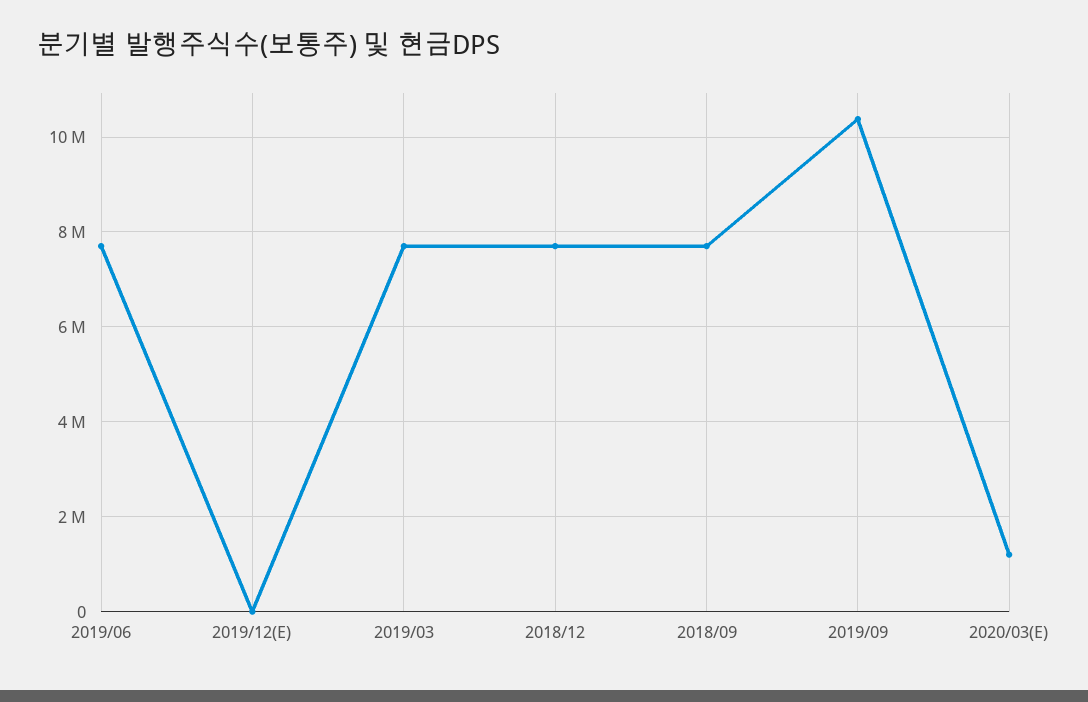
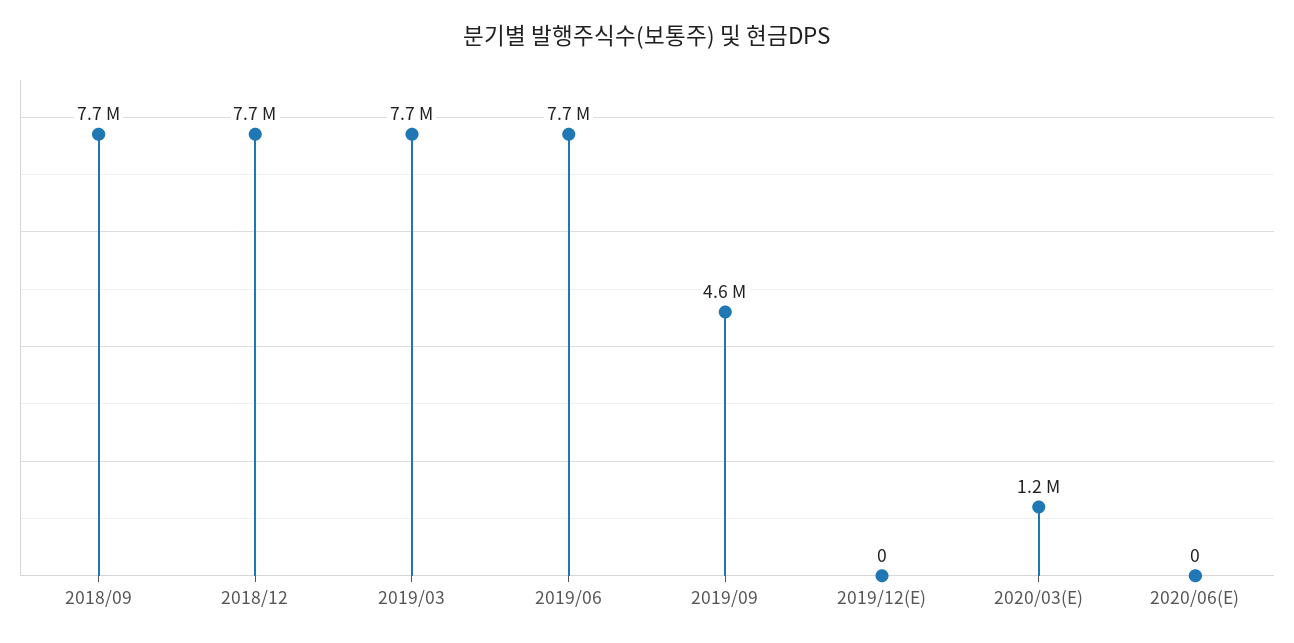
  {
    "2019/06": 7700000,
    "2019/12(E)": 0,
    "2019/03": 7700000,
    "2018/12": 7700000,
    "2018/09": 7700000,
-   "2019/09": 10400000,
+   "2019/09": 4600000,
-   "2020/03(E)": 1200000
+   "2020/03(E)": 1200000,
+   "2020/06(E)": 0
  }

